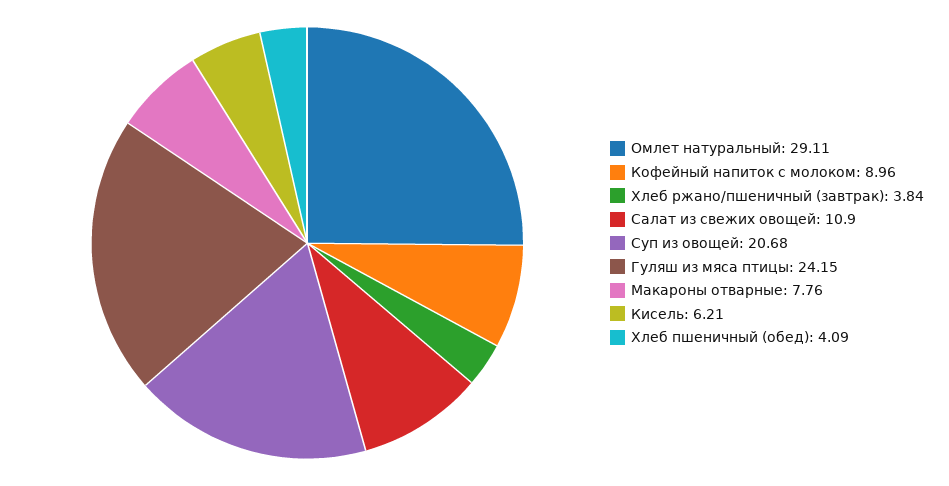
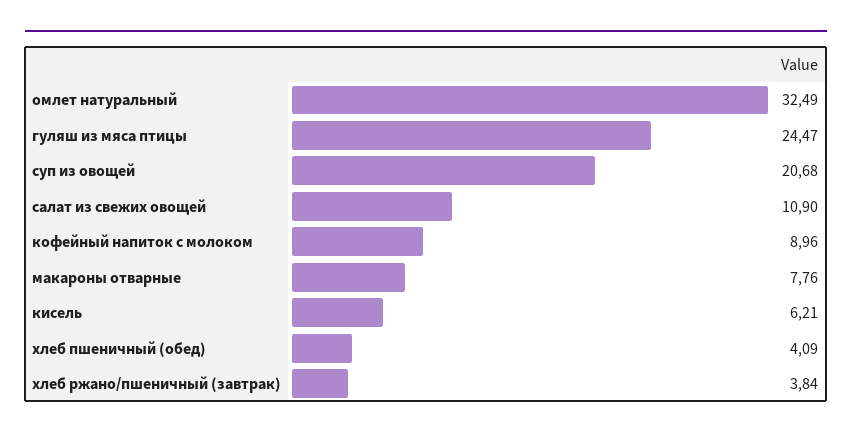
  {
-   "Омлет натуральный": 29.11,
+   "Омлет натуральный": 32.49,
    "Кофейный напиток с молоком": 8.96,
    "Хлеб ржано/пшеничный (завтрак)": 3.84,
    "Салат из свежих овощей": 10.9,
    "Суп из овощей": 20.68,
-   "Гуляш из мяса птицы": 24.15,
+   "Гуляш из мяса птицы": 24.47,
    "Макароны отварные": 7.76,
    "Кисель": 6.21,
    "Хлеб пшеничный (обед)": 4.09
  }

